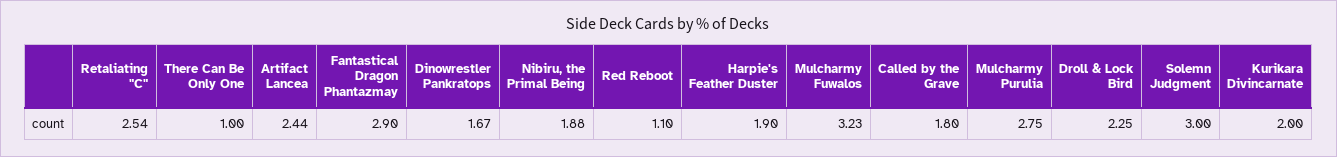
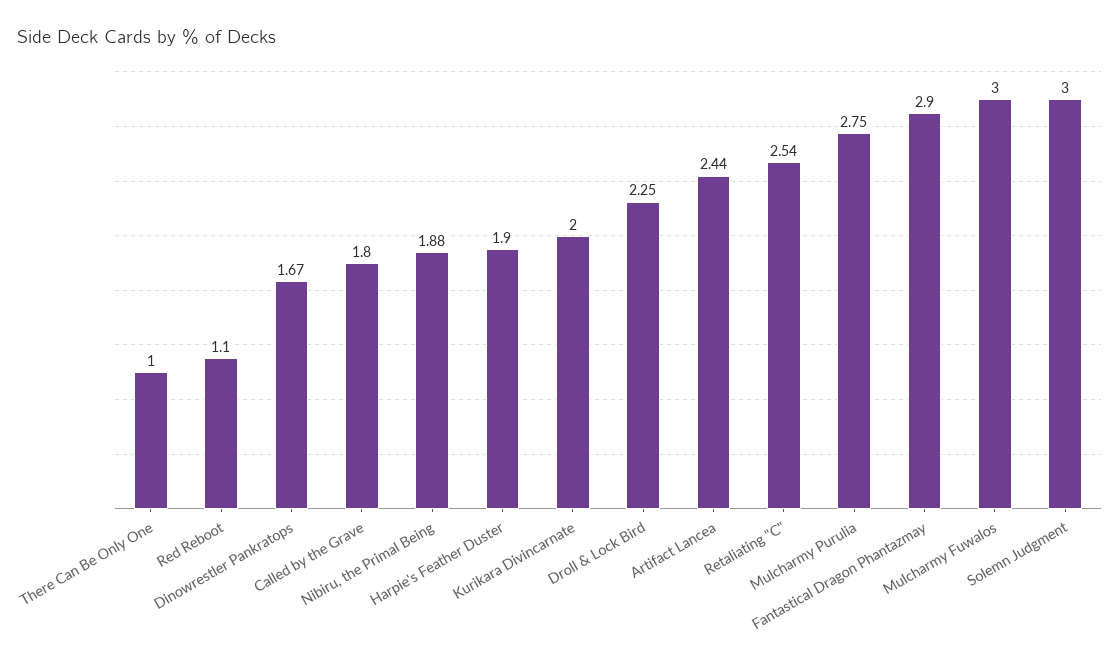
  {
    "Retaliating \"C\"": 2.54,
    "There Can Be Only One": 1,
    "Artifact Lancea": 2.44,
    "Fantastical Dragon Phantazmay": 2.9,
    "Dinowrestler Pankratops": 1.67,
    "Nibiru, the Primal Being": 1.88,
    "Red Reboot": 1.1,
    "Harpie's Feather Duster": 1.9,
-   "Mulcharmy Fuwalos": 3.23,
+   "Mulcharmy Fuwalos": 3,
    "Called by the Grave": 1.8,
    "Mulcharmy Purulia": 2.75,
    "Droll & Lock Bird": 2.25,
    "Solemn Judgment": 3,
    "Kurikara Divincarnate": 2
  }

